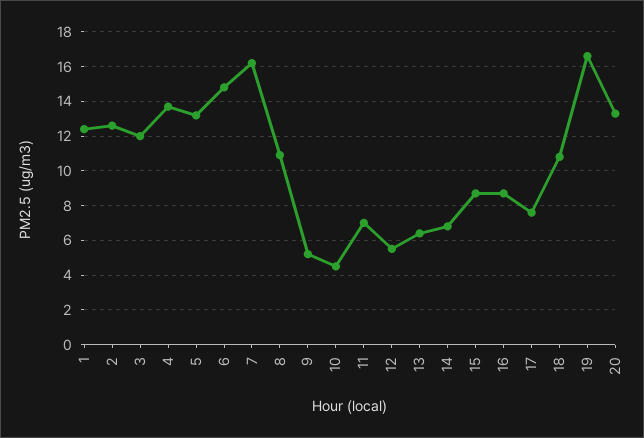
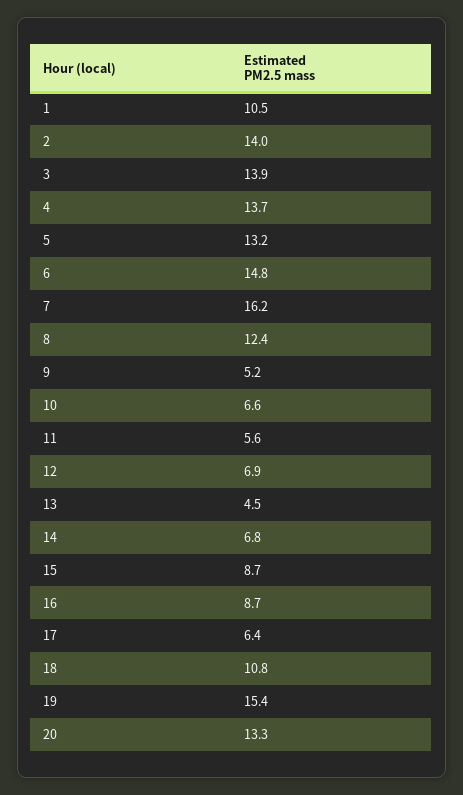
  {
-   "1": 12.5,
+   "1": 10.5,
-   "2": 12.5,
+   "2": 14,
-   "3": 12,
+   "3": 13.9,
    "4": 13.7,
    "5": 13.2,
    "6": 14.8,
    "7": 16.2,
-   "8": 11,
+   "8": 12.4,
    "9": 5.2,
-   "10": 4.5,
+   "10": 6.6,
-   "11": 7,
+   "11": 5.6,
-   "12": 5.5,
+   "12": 6.9,
-   "13": 6.5,
+   "13": 4.5,
    "14": 6.8,
    "15": 8.7,
    "16": 8.7,
-   "17": 7.5,
+   "17": 6.4,
    "18": 10.8,
-   "19": 16.5,
+   "19": 15.4,
    "20": 13.3
  }

